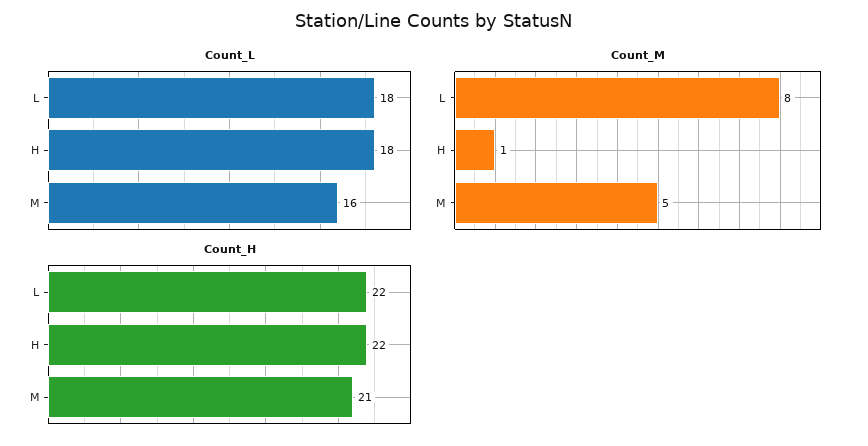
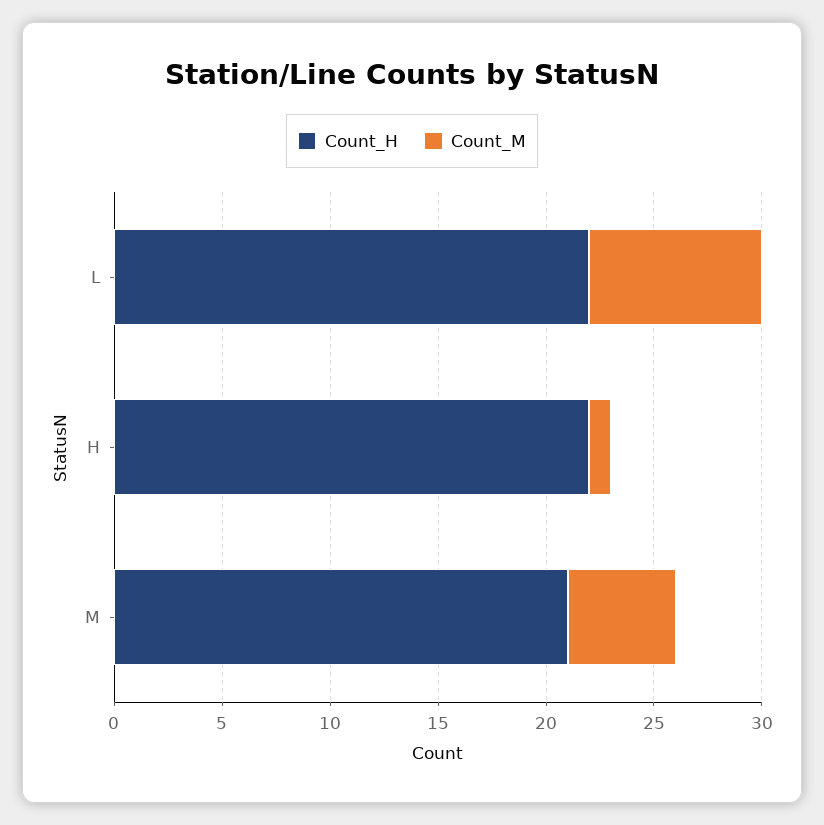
  {
-   "Count_L": {
-     "L": 18,
-     "H": 18,
-     "M": 16
-   },
    "Count_M": {
      "L": 8,
      "H": 1,
      "M": 5
    },
    "Count_H": {
      "L": 22,
      "H": 22,
      "M": 21
    }
  }

